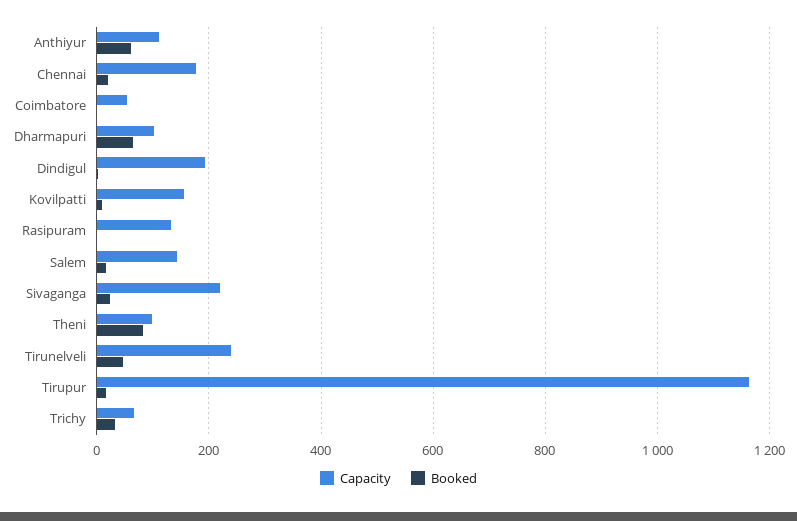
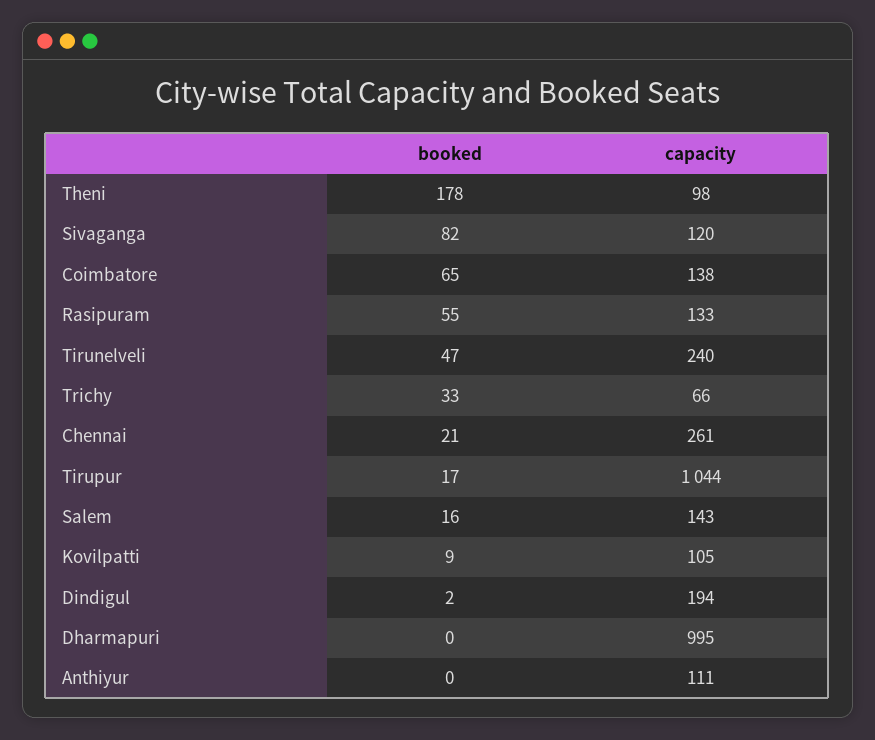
  {
    "Capacity": {
      "Anthiyur": 111,
-     "Chennai": 180,
+     "Chennai": 261,
-     "Coimbatore": 60,
+     "Coimbatore": 138,
-     "Dharmapuri": 100,
+     "Dharmapuri": 995,
      "Dindigul": 194,
-     "Kovilpatti": 160,
+     "Kovilpatti": 105,
      "Rasipuram": 133,
      "Salem": 143,
-     "Sivaganga": 220,
+     "Sivaganga": 120,
      "Theni": 98,
      "Tirunelveli": 240,
-     "Tirupur": 1160,
+     "Tirupur": 1044,
      "Trichy": 66
    },
    "Booked": {
-     "Anthiyur": 60,
+     "Anthiyur": 0,
      "Chennai": 21,
-     "Coimbatore": 0,
+     "Coimbatore": 65,
-     "Dharmapuri": 60,
+     "Dharmapuri": 0,
      "Dindigul": 2,
      "Kovilpatti": 9,
-     "Rasipuram": 0,
+     "Rasipuram": 55,
      "Salem": 16,
-     "Sivaganga": 20,
+     "Sivaganga": 82,
-     "Theni": 80,
+     "Theni": 178,
      "Tirunelveli": 47,
      "Tirupur": 17,
      "Trichy": 33
    }
  }

